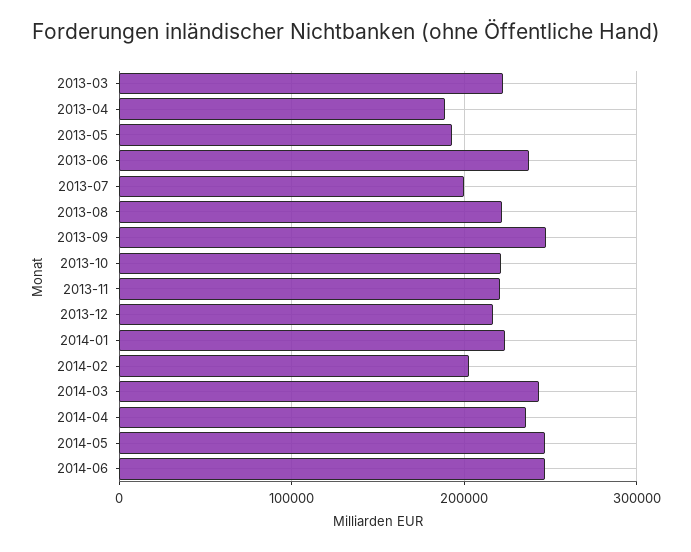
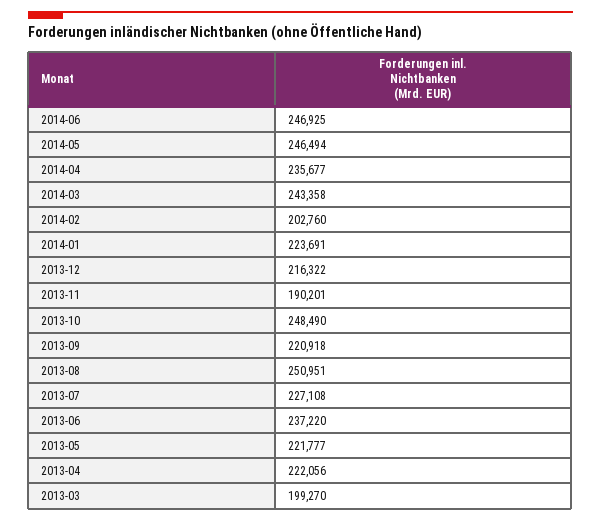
  {
-   "2013-03": 220000,
+   "2013-03": 199270,
-   "2013-04": 190000,
+   "2013-04": 222056,
-   "2013-05": 190000,
+   "2013-05": 221777,
    "2013-06": 237220,
-   "2013-07": 200000,
+   "2013-07": 227108,
-   "2013-08": 220000,
+   "2013-08": 250951,
-   "2013-09": 250000,
+   "2013-09": 220918,
-   "2013-10": 220000,
+   "2013-10": 248490,
-   "2013-11": 220000,
+   "2013-11": 190201,
    "2013-12": 216322,
    "2014-01": 223691,
    "2014-02": 202760,
    "2014-03": 243358,
    "2014-04": 235677,
    "2014-05": 246494,
    "2014-06": 246925
  }

